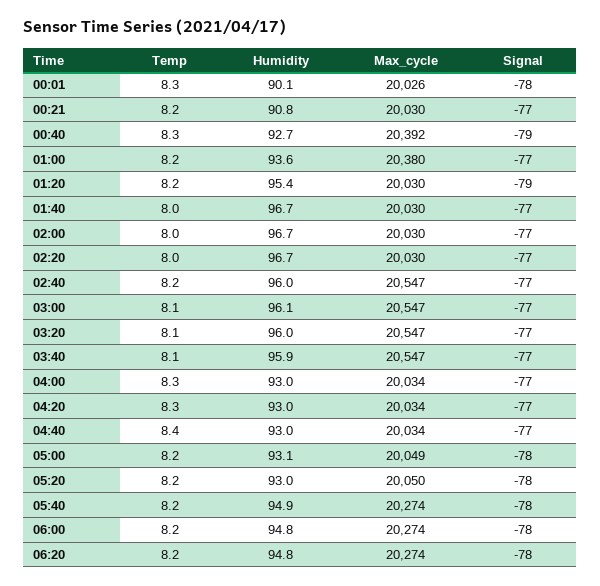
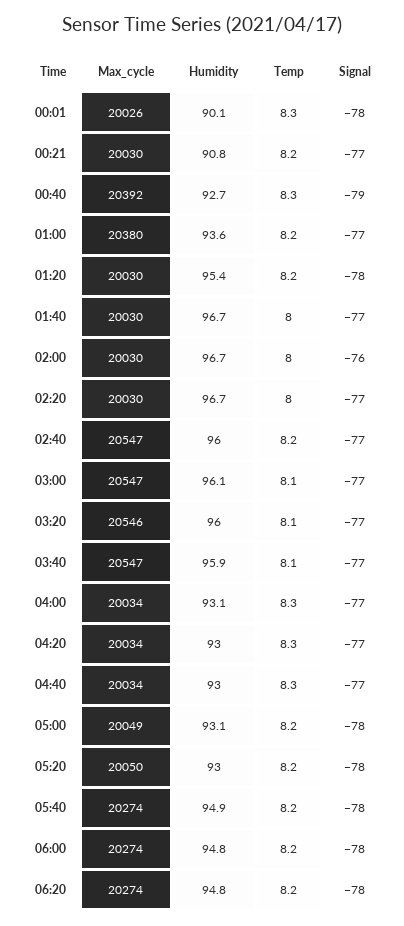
  {
    "Temp": {
      "00:01": 8.3,
      "00:21": 8.2,
      "00:40": 8.3,
      "01:00": 8.2,
      "01:20": 8.2,
      "01:40": 8,
      "02:00": 8,
      "02:20": 8,
      "02:40": 8.2,
      "03:00": 8.1,
      "03:20": 8.1,
      "03:40": 8.1,
      "04:00": 8.3,
      "04:20": 8.3,
-     "04:40": 8.4,
+     "04:40": 8.3,
      "05:00": 8.2,
      "05:20": 8.2,
      "05:40": 8.2,
      "06:00": 8.2,
      "06:20": 8.2
    },
    "Humidity": {
      "00:01": 90.1,
      "00:21": 90.8,
      "00:40": 92.7,
      "01:00": 93.6,
      "01:20": 95.4,
      "01:40": 96.7,
      "02:00": 96.7,
      "02:20": 96.7,
      "02:40": 96,
      "03:00": 96.1,
      "03:20": 96,
      "03:40": 95.9,
-     "04:00": 93,
+     "04:00": 93.1,
      "04:20": 93,
      "04:40": 93,
      "05:00": 93.1,
      "05:20": 93,
      "05:40": 94.9,
      "06:00": 94.8,
      "06:20": 94.8
    },
    "Max_cycle": {
      "00:01": 20026,
      "00:21": 20030,
      "00:40": 20392,
      "01:00": 20380,
      "01:20": 20030,
      "01:40": 20030,
      "02:00": 20030,
      "02:20": 20030,
      "02:40": 20547,
      "03:00": 20547,
-     "03:20": 20547,
+     "03:20": 20546,
      "03:40": 20547,
      "04:00": 20034,
      "04:20": 20034,
      "04:40": 20034,
      "05:00": 20049,
      "05:20": 20050,
      "05:40": 20274,
      "06:00": 20274,
      "06:20": 20274
    },
    "Signal": {
      "00:01": -78,
      "00:21": -77,
      "00:40": -79,
      "01:00": -77,
-     "01:20": -79,
+     "01:20": -78,
      "01:40": -77,
-     "02:00": -77,
+     "02:00": -76,
      "02:20": -77,
      "02:40": -77,
      "03:00": -77,
      "03:20": -77,
      "03:40": -77,
      "04:00": -77,
      "04:20": -77,
      "04:40": -77,
      "05:00": -78,
      "05:20": -78,
      "05:40": -78,
      "06:00": -78,
      "06:20": -78
    }
  }

